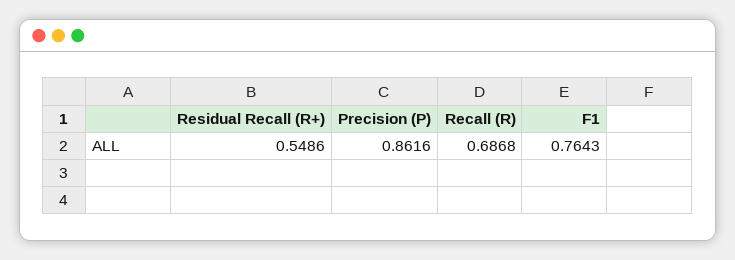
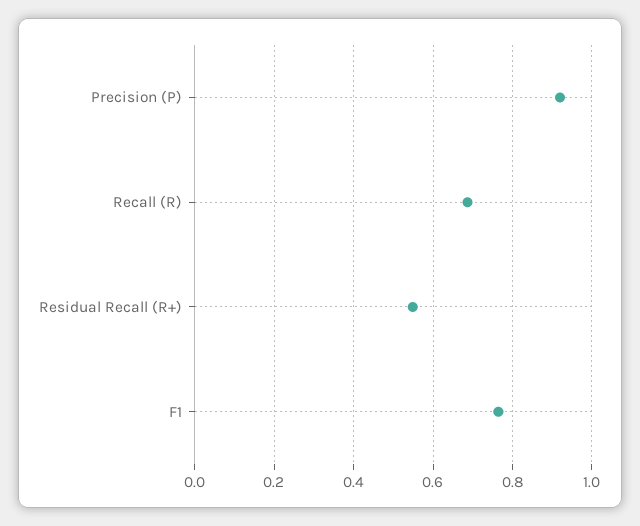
  {
    "Residual Recall (R+)": 0.5486,
-   "Precision (P)": 0.8616,
+   "Precision (P)": 0.92,
    "Recall (R)": 0.6868,
    "F1": 0.7643
  }

